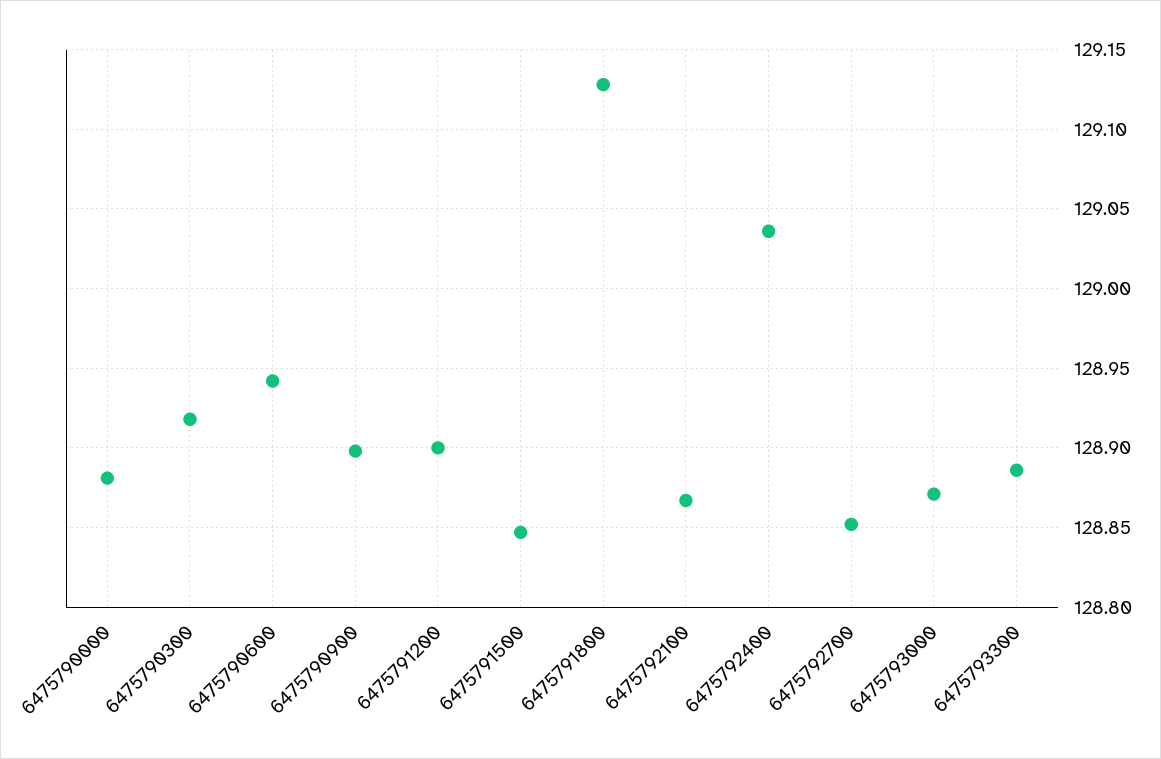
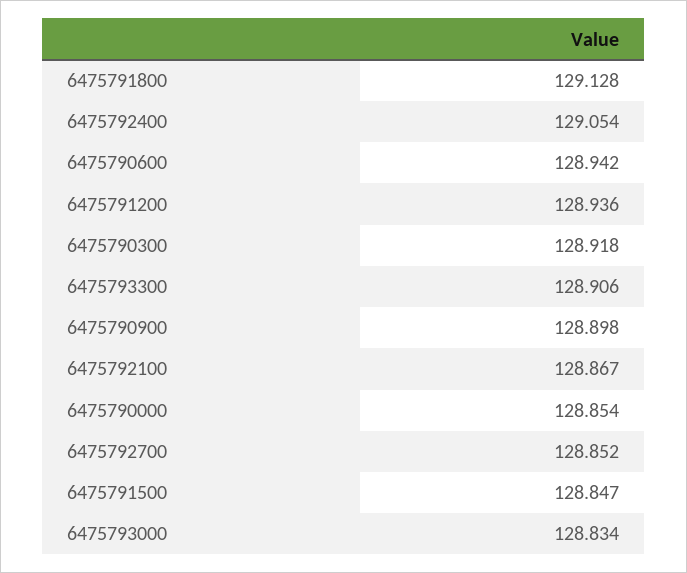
  {
-   "6475790000": 128.88,
+   "6475790000": 128.854,
    "6475790300": 128.918,
    "6475790600": 128.942,
    "6475790900": 128.898,
-   "6475791200": 128.9,
+   "6475791200": 128.936,
    "6475791500": 128.847,
    "6475791800": 129.128,
    "6475792100": 128.867,
-   "6475792400": 129.035,
+   "6475792400": 129.054,
    "6475792700": 128.852,
-   "6475793000": 128.87,
+   "6475793000": 128.834,
-   "6475793300": 128.885
+   "6475793300": 128.906
  }

